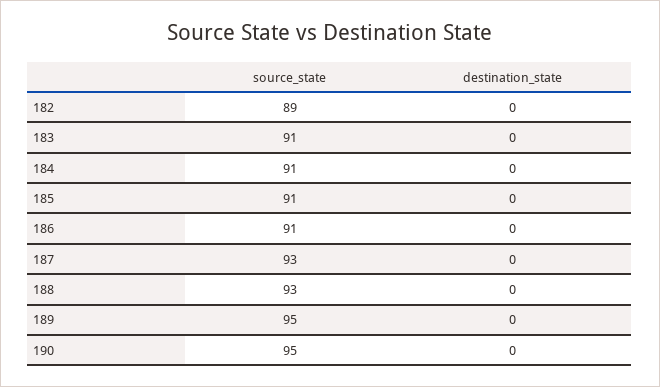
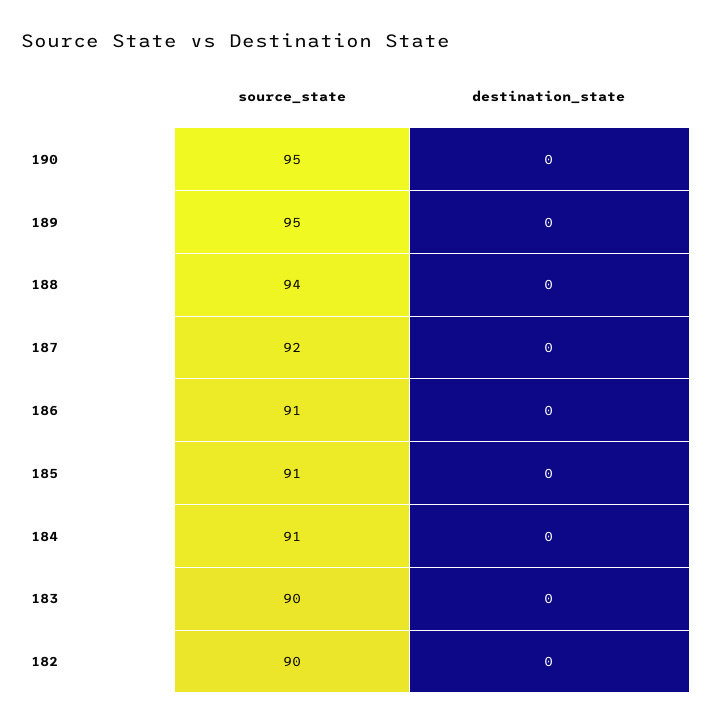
  {
    "source_state": {
-     "182": 89,
+     "182": 90,
-     "183": 91,
+     "183": 90,
      "184": 91,
      "185": 91,
      "186": 91,
-     "187": 93,
+     "187": 92,
-     "188": 93,
+     "188": 94,
      "189": 95,
      "190": 95
    },
    "destination_state": {
      "182": 0,
      "183": 0,
      "184": 0,
      "185": 0,
      "186": 0,
      "187": 0,
      "188": 0,
      "189": 0,
      "190": 0
    }
  }

